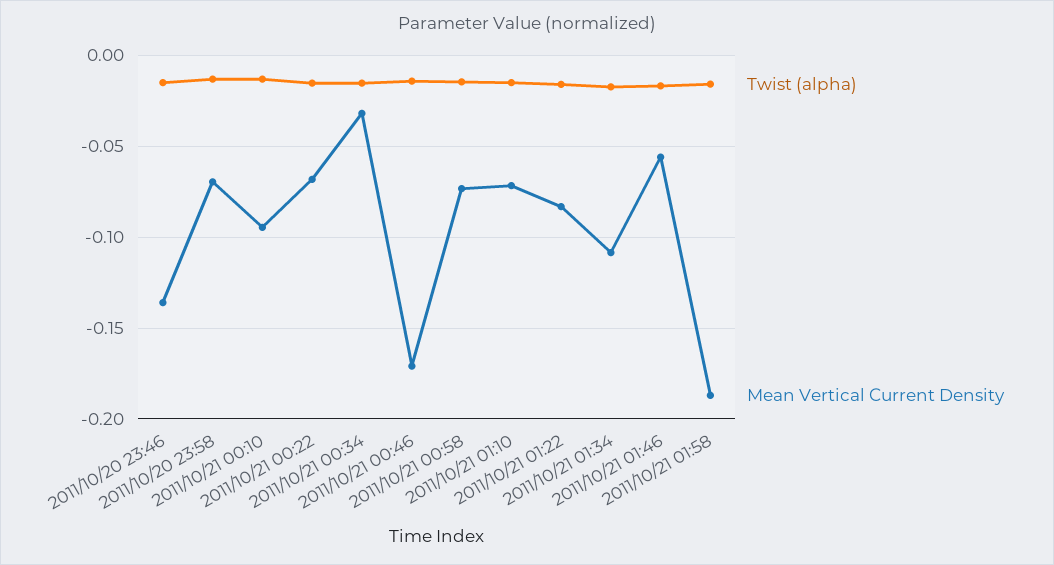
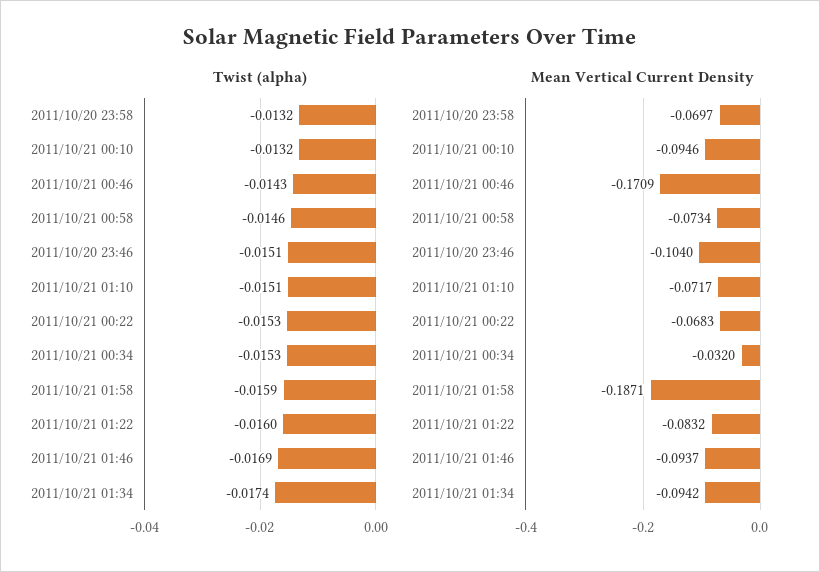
  {
    "Twist (alpha)": {
      "2011/10/20 23:46": -0.0151,
      "2011/10/20 23:58": -0.0132,
      "2011/10/21 00:10": -0.0132,
      "2011/10/21 00:22": -0.0153,
      "2011/10/21 00:34": -0.0153,
      "2011/10/21 00:46": -0.0143,
      "2011/10/21 00:58": -0.0146,
      "2011/10/21 01:10": -0.0151,
      "2011/10/21 01:22": -0.016,
      "2011/10/21 01:34": -0.0174,
      "2011/10/21 01:46": -0.0169,
      "2011/10/21 01:58": -0.0159
    },
    "Mean Vertical Current Density": {
-     "2011/10/20 23:46": -0.135,
+     "2011/10/20 23:46": -0.104,
      "2011/10/20 23:58": -0.0697,
      "2011/10/21 00:10": -0.0946,
      "2011/10/21 00:22": -0.0683,
      "2011/10/21 00:34": -0.032,
      "2011/10/21 00:46": -0.1709,
      "2011/10/21 00:58": -0.0734,
      "2011/10/21 01:10": -0.0717,
      "2011/10/21 01:22": -0.0832,
-     "2011/10/21 01:34": -0.11,
+     "2011/10/21 01:34": -0.0942,
-     "2011/10/21 01:46": -0.055,
+     "2011/10/21 01:46": -0.0937,
      "2011/10/21 01:58": -0.1871
    }
  }

